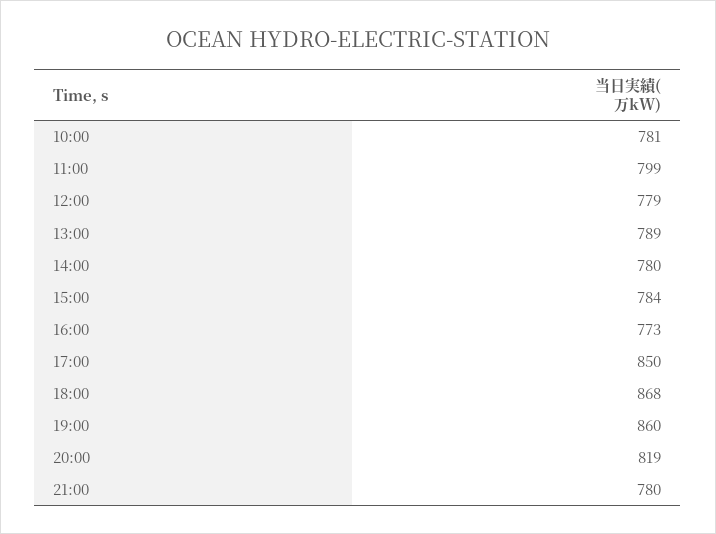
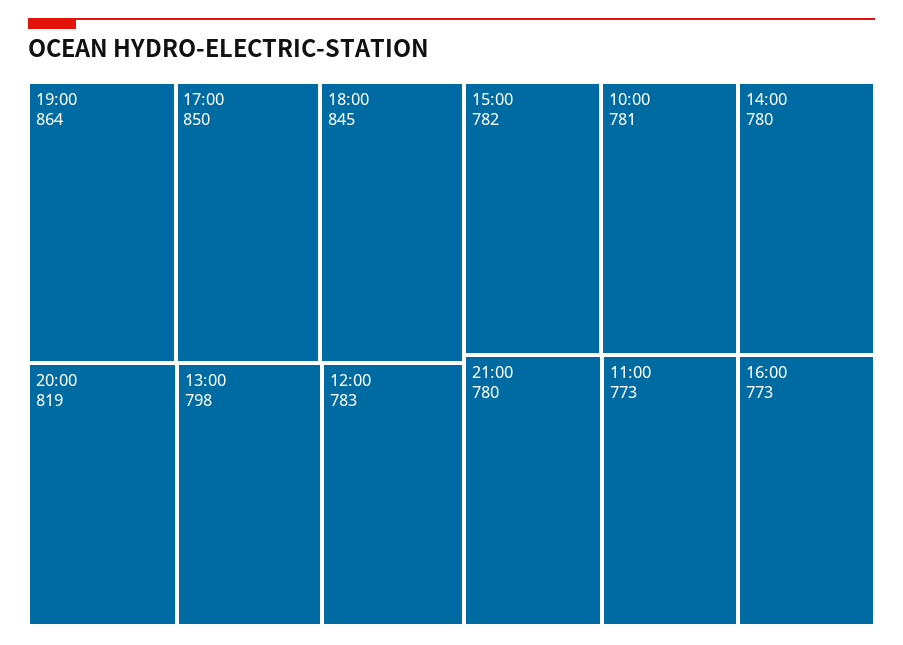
  {
    "10:00": 781,
-   "11:00": 799,
+   "11:00": 773,
-   "12:00": 779,
+   "12:00": 783,
-   "13:00": 789,
+   "13:00": 798,
    "14:00": 780,
-   "15:00": 784,
+   "15:00": 782,
    "16:00": 773,
    "17:00": 850,
-   "18:00": 868,
+   "18:00": 845,
-   "19:00": 860,
+   "19:00": 864,
    "20:00": 819,
    "21:00": 780
  }

